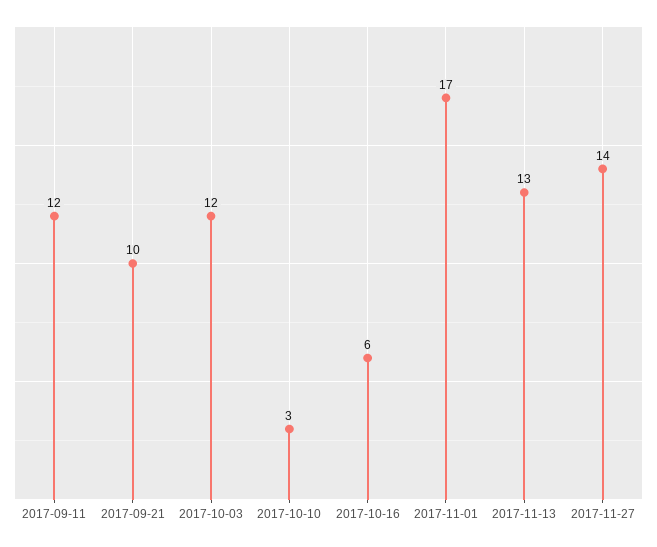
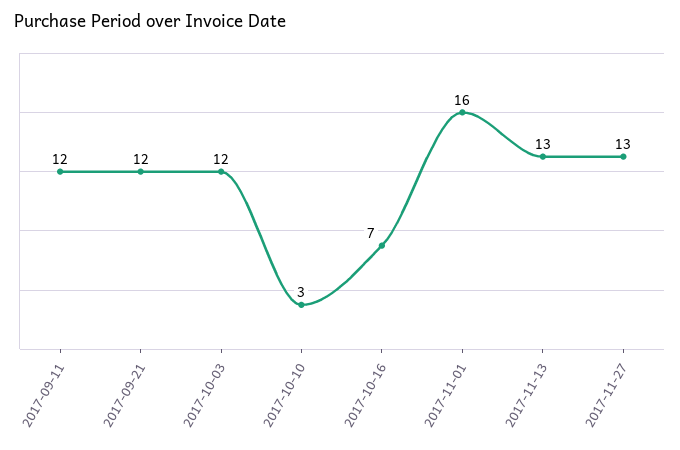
  {
    "2017-09-11": 12,
-   "2017-09-21": 10,
+   "2017-09-21": 12,
    "2017-10-03": 12,
    "2017-10-10": 3,
-   "2017-10-16": 6,
+   "2017-10-16": 7,
-   "2017-11-01": 17,
+   "2017-11-01": 16,
    "2017-11-13": 13,
-   "2017-11-27": 14
+   "2017-11-27": 13
  }

